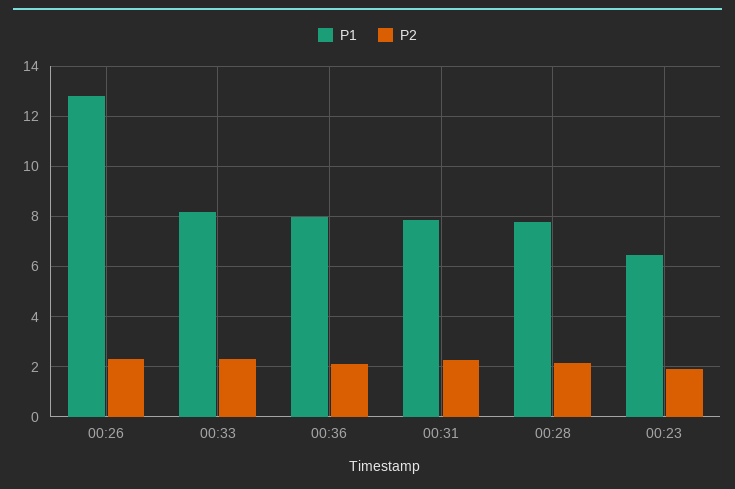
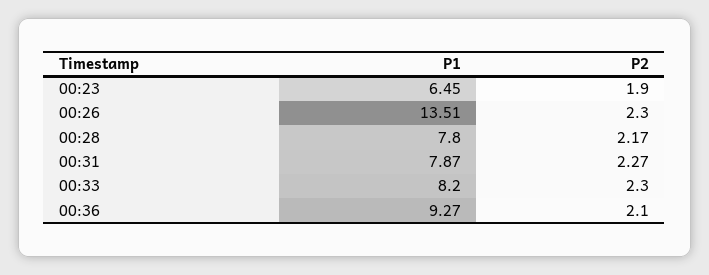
  {
    "P1": {
-     "00:26": 12.75,
+     "00:26": 13.51,
      "00:33": 8.2,
-     "00:36": 8,
+     "00:36": 9.27,
      "00:31": 7.87,
      "00:28": 7.8,
      "00:23": 6.45
    },
    "P2": {
      "00:26": 2.3,
      "00:33": 2.3,
      "00:36": 2.1,
      "00:31": 2.27,
      "00:28": 2.17,
      "00:23": 1.9
    }
  }

